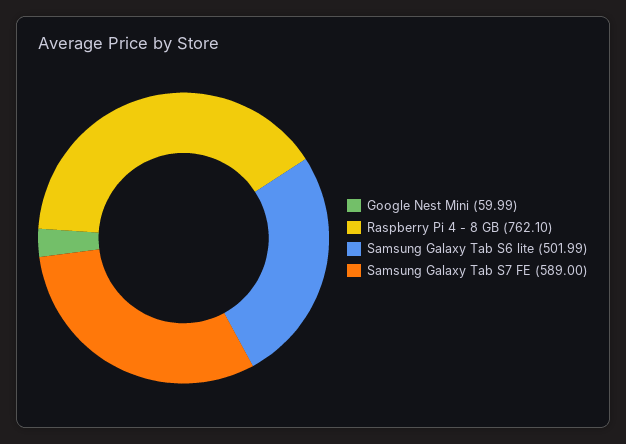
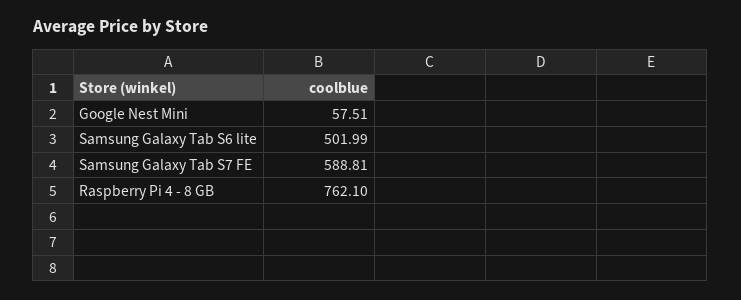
  {
-   "Google Nest Mini": 59.99,
+   "Google Nest Mini": 57.51,
    "Raspberry Pi 4 - 8 GB": 762.1,
    "Samsung Galaxy Tab S6 lite": 501.99,
-   "Samsung Galaxy Tab S7 FE": 589
+   "Samsung Galaxy Tab S7 FE": 588.81
  }

